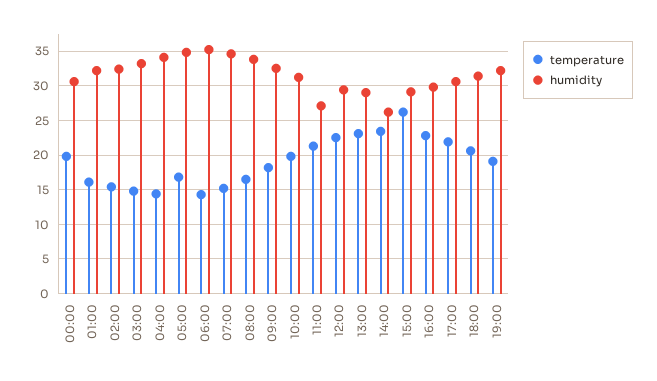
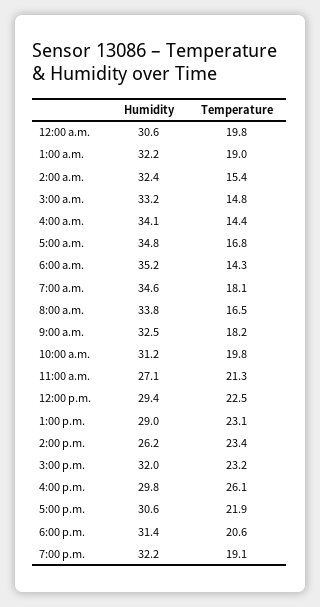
  {
    "temperature": {
      "00:00": 19.8,
-     "01:00": 16,
+     "01:00": 19,
      "02:00": 15.4,
      "03:00": 14.8,
      "04:00": 14.4,
      "05:00": 16.8,
      "06:00": 14.3,
-     "07:00": 15,
+     "07:00": 18.1,
      "08:00": 16.5,
      "09:00": 18.2,
      "10:00": 19.8,
      "11:00": 21.3,
      "12:00": 22.5,
      "13:00": 23.1,
      "14:00": 23.4,
-     "15:00": 26,
+     "15:00": 23.2,
-     "16:00": 23,
+     "16:00": 26.1,
      "17:00": 21.9,
      "18:00": 20.6,
      "19:00": 19.1
    },
    "humidity": {
      "00:00": 30.6,
      "01:00": 32.2,
      "02:00": 32.4,
      "03:00": 33.2,
      "04:00": 34.1,
      "05:00": 34.8,
      "06:00": 35.2,
      "07:00": 34.6,
      "08:00": 33.8,
      "09:00": 32.5,
      "10:00": 31.2,
      "11:00": 27.1,
      "12:00": 29.4,
      "13:00": 29,
      "14:00": 26.2,
-     "15:00": 29,
+     "15:00": 32,
      "16:00": 29.8,
      "17:00": 30.6,
      "18:00": 31.4,
      "19:00": 32.2
    }
  }

